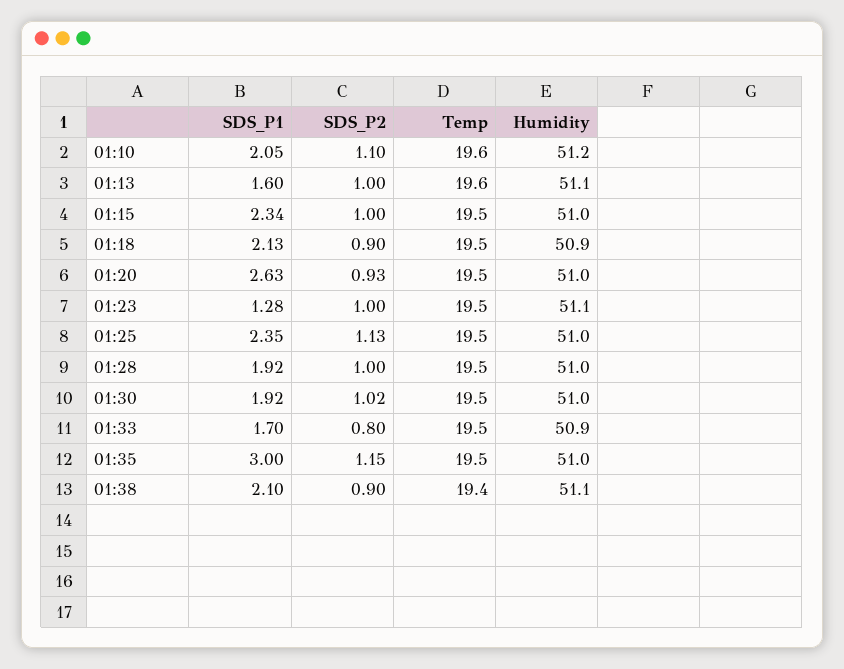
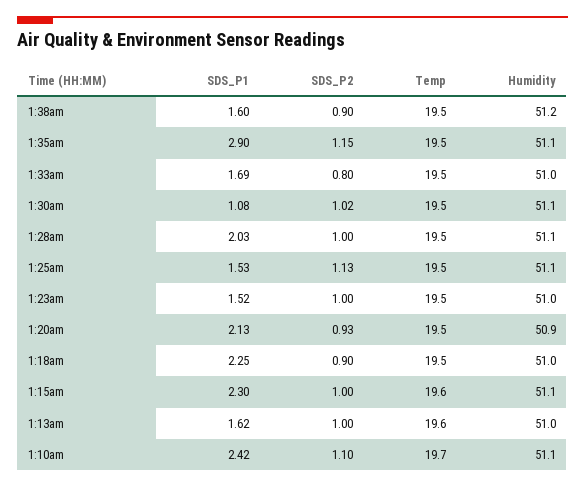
  {
    "SDS_P1": {
-     "01:10": 2.05,
+     "01:10": 2.42,
-     "01:13": 1.6,
+     "01:13": 1.62,
-     "01:15": 2.34,
+     "01:15": 2.3,
-     "01:18": 2.13,
+     "01:18": 2.25,
-     "01:20": 2.63,
+     "01:20": 2.13,
-     "01:23": 1.28,
+     "01:23": 1.52,
-     "01:25": 2.35,
+     "01:25": 1.53,
-     "01:28": 1.92,
+     "01:28": 2.03,
-     "01:30": 1.92,
+     "01:30": 1.08,
-     "01:33": 1.7,
+     "01:33": 1.69,
-     "01:35": 3,
+     "01:35": 2.9,
-     "01:38": 2.1
+     "01:38": 1.6
    },
    "SDS_P2": {
      "01:10": 1.1,
      "01:13": 1,
      "01:15": 1,
      "01:18": 0.9,
      "01:20": 0.93,
      "01:23": 1,
      "01:25": 1.13,
      "01:28": 1,
      "01:30": 1.02,
      "01:33": 0.8,
      "01:35": 1.15,
      "01:38": 0.9
    },
    "Temp": {
-     "01:10": 19.6,
+     "01:10": 19.7,
      "01:13": 19.6,
-     "01:15": 19.5,
+     "01:15": 19.6,
      "01:18": 19.5,
      "01:20": 19.5,
      "01:23": 19.5,
      "01:25": 19.5,
      "01:28": 19.5,
      "01:30": 19.5,
      "01:33": 19.5,
      "01:35": 19.5,
-     "01:38": 19.4
+     "01:38": 19.5
    },
    "Humidity": {
-     "01:10": 51.2,
+     "01:10": 51.1,
-     "01:13": 51.1,
+     "01:13": 51,
-     "01:15": 51,
+     "01:15": 51.1,
-     "01:18": 50.9,
+     "01:18": 51,
-     "01:20": 51,
+     "01:20": 50.9,
-     "01:23": 51.1,
+     "01:23": 51,
-     "01:25": 51,
+     "01:25": 51.1,
-     "01:28": 51,
+     "01:28": 51.1,
-     "01:30": 51,
+     "01:30": 51.1,
-     "01:33": 50.9,
+     "01:33": 51,
-     "01:35": 51,
+     "01:35": 51.1,
-     "01:38": 51.1
+     "01:38": 51.2
    }
  }

